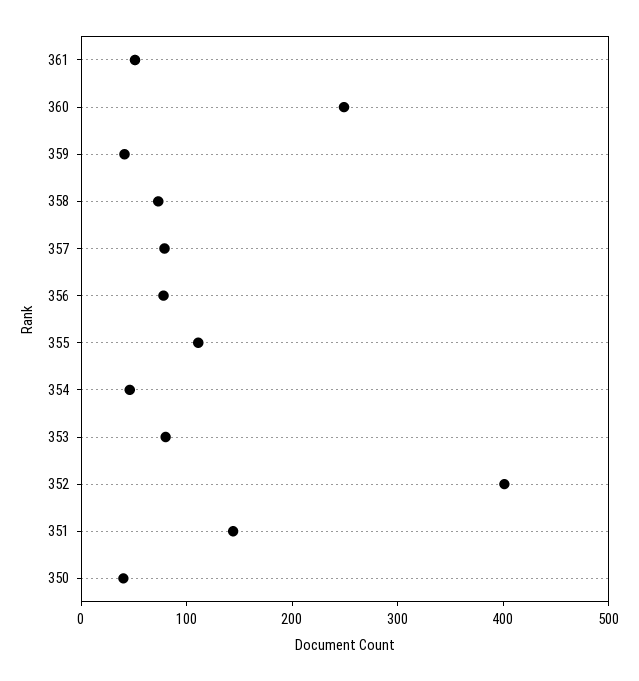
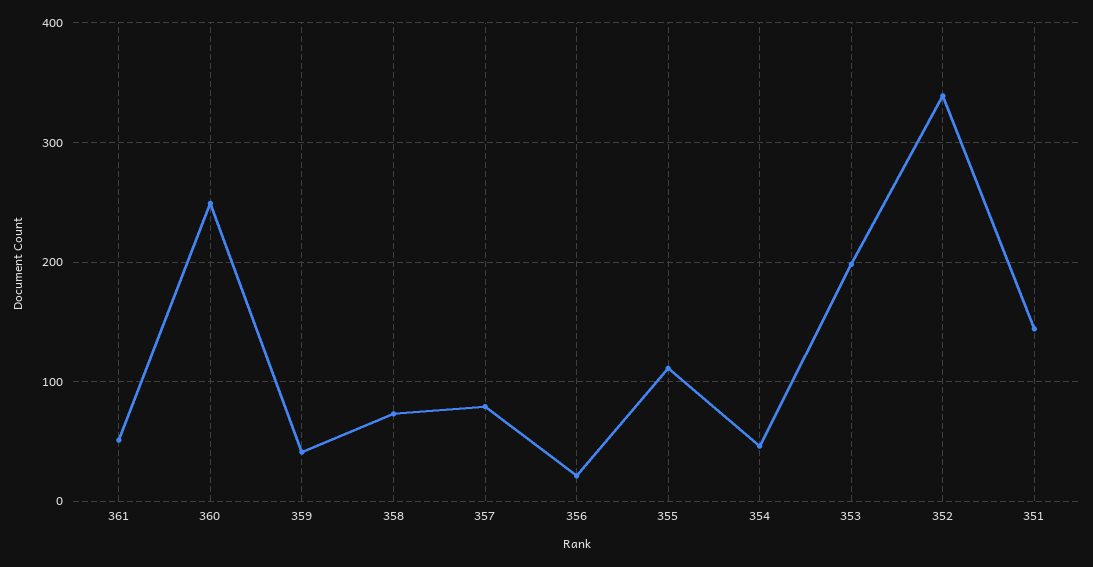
  {
    "361": 50,
    "360": 250,
    "359": 40,
    "358": 70,
    "357": 80,
-   "356": 80,
+   "356": 20,
    "355": 110,
    "354": 50,
-   "353": 80,
+   "353": 200,
-   "352": 400,
+   "352": 340,
-   "351": 140,
+   "351": 140
-   "350": 40
  }

